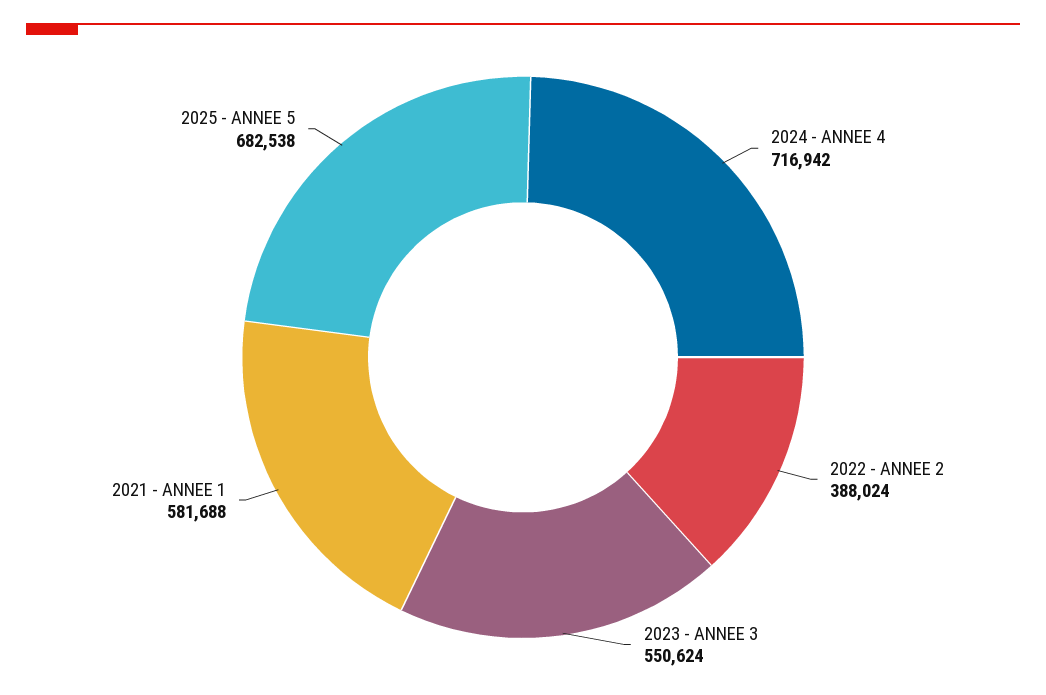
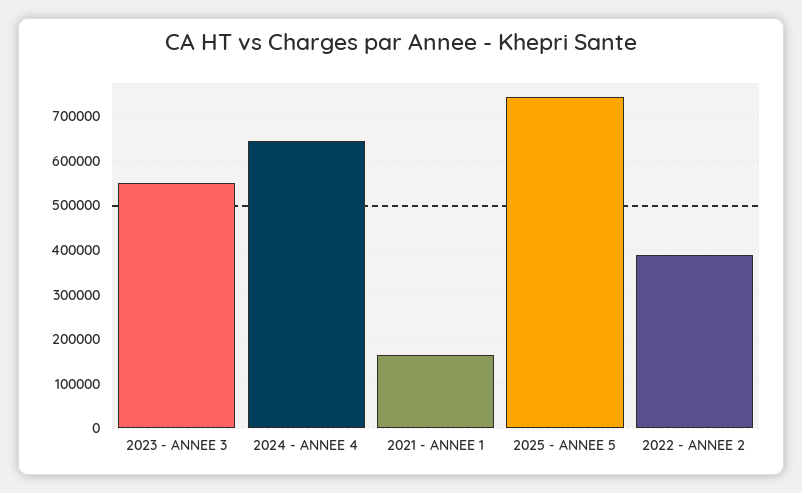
  {
-   "2024 - ANNEE 4": 716942,
+   "2024 - ANNEE 4": 640000,
    "2022 - ANNEE 2": 388024,
    "2023 - ANNEE 3": 550624,
-   "2021 - ANNEE 1": 581688,
+   "2021 - ANNEE 1": 160000,
-   "2025 - ANNEE 5": 682538
+   "2025 - ANNEE 5": 740000
  }

